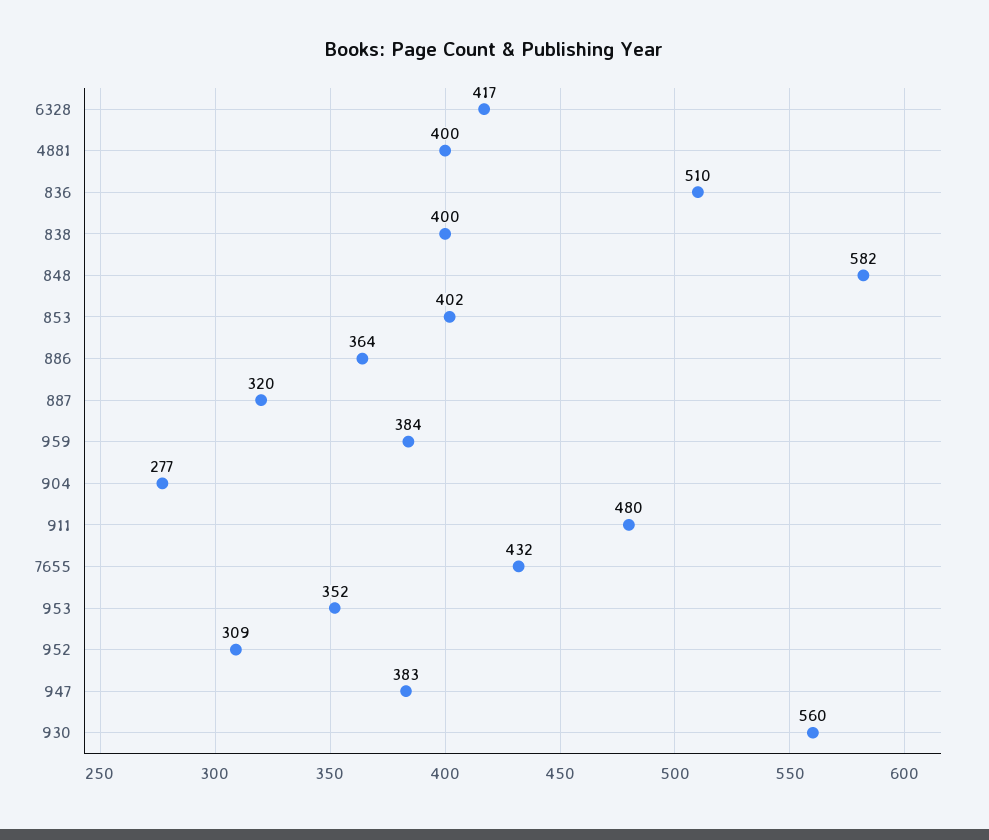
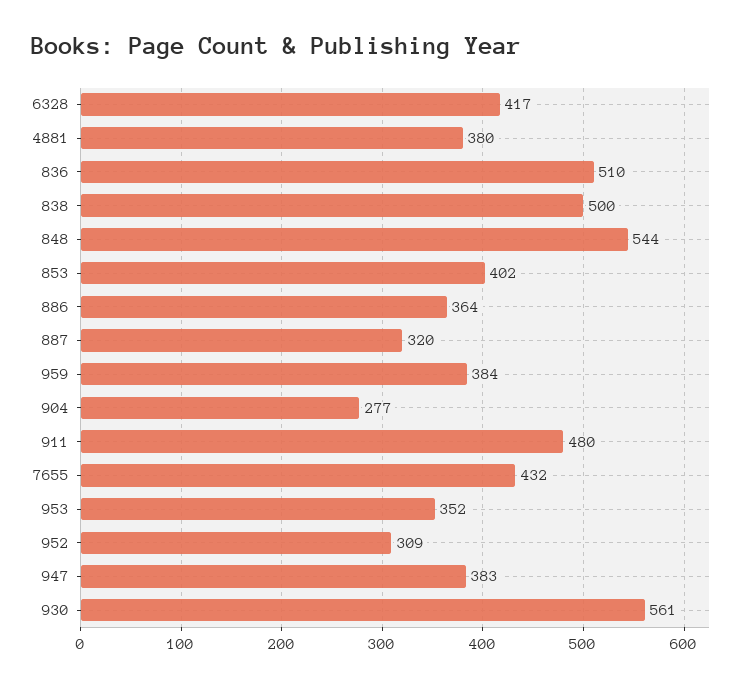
  {
    "6328": 417,
-   "4881": 400,
+   "4881": 380,
    "836": 510,
-   "838": 400,
+   "838": 500,
-   "848": 582,
+   "848": 544,
    "853": 402,
    "886": 364,
    "887": 320,
    "959": 384,
    "904": 277,
    "911": 480,
    "7655": 432,
    "953": 352,
    "952": 309,
    "947": 383,
-   "930": 560
+   "930": 561
  }

